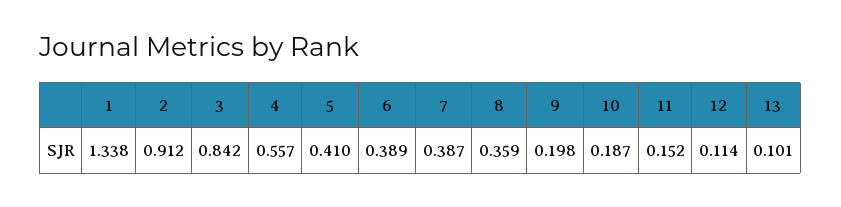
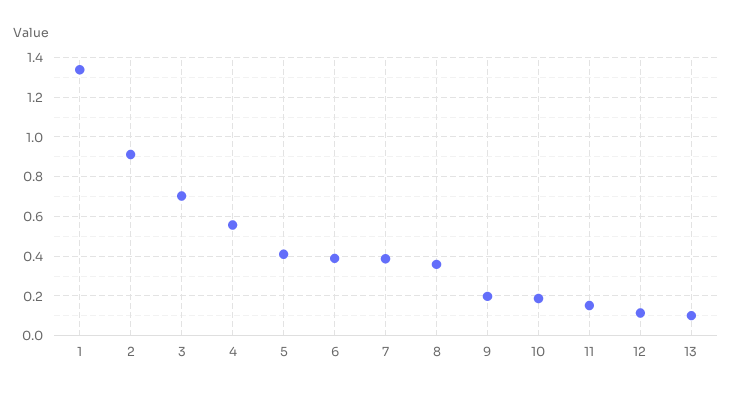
  {
    "1": 1.338,
    "2": 0.912,
-   "3": 0.842,
+   "3": 0.7,
    "4": 0.557,
    "5": 0.41,
    "6": 0.389,
    "7": 0.387,
    "8": 0.359,
    "9": 0.198,
    "10": 0.187,
    "11": 0.152,
    "12": 0.114,
    "13": 0.101
  }

